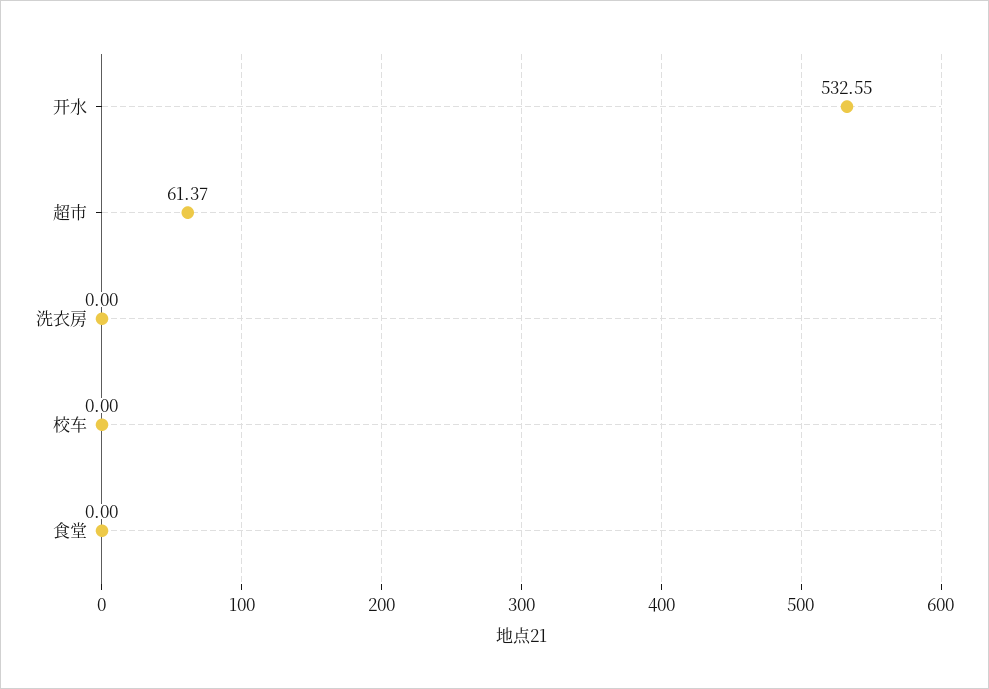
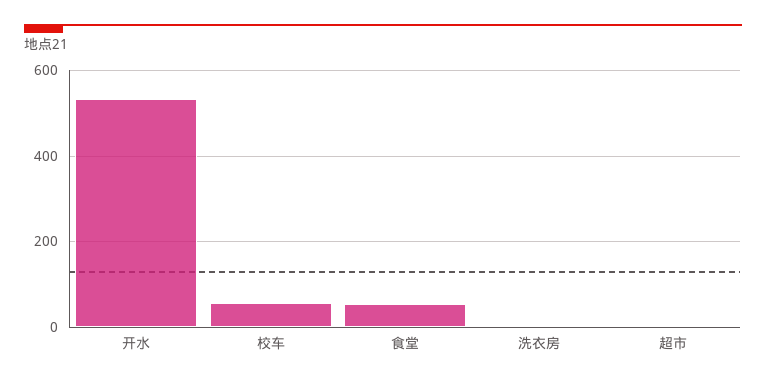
  {
    "开水": 532.55,
-   "超市": 61.37,
+   "超市": 0,
    "洗衣房": 0,
-   "校车": 0,
+   "校车": 60,
-   "食堂": 0
+   "食堂": 60
  }

